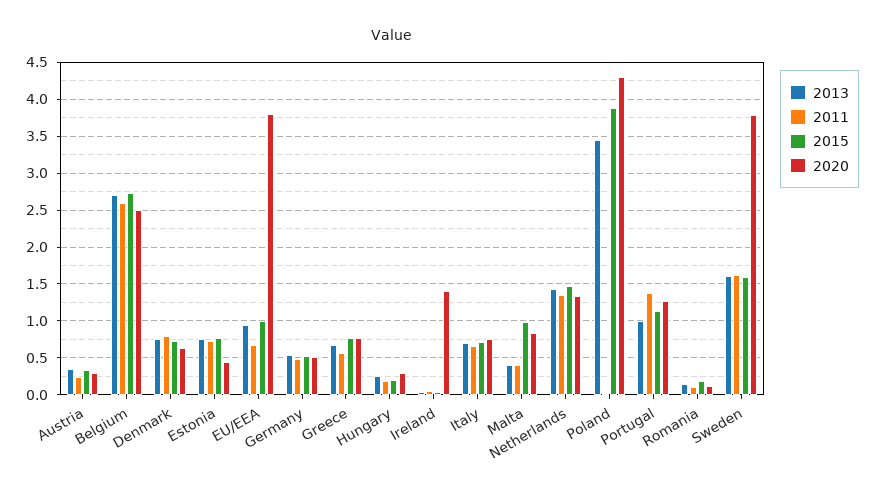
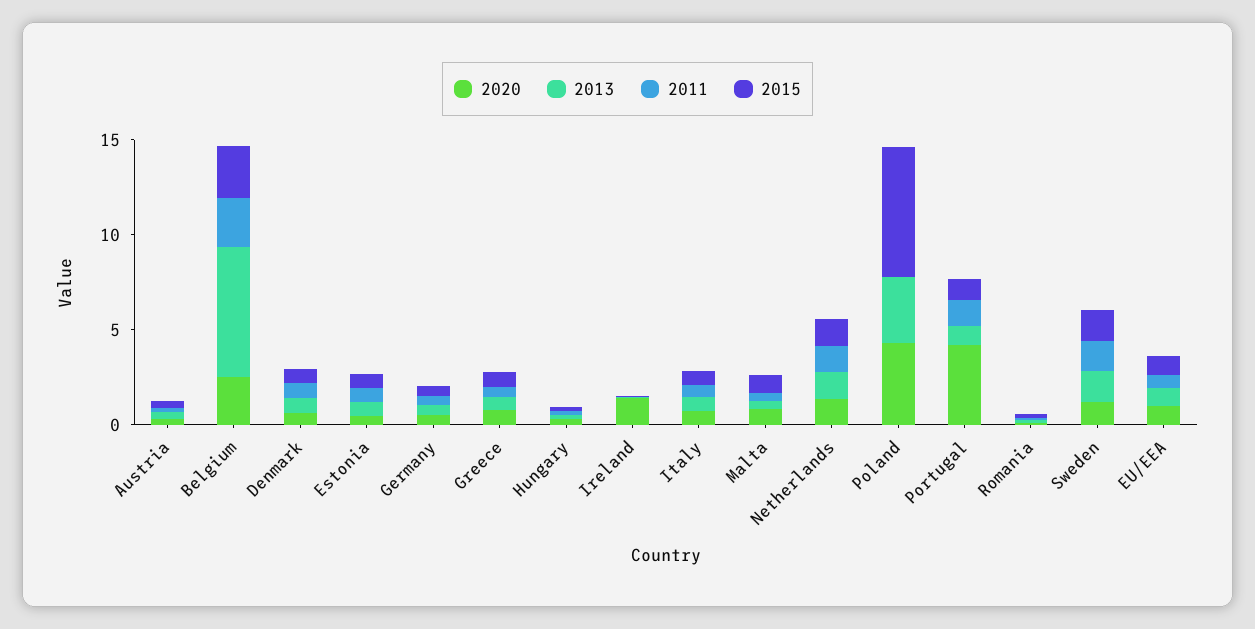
  {
    "2013": {
      "Austria": 0.4,
-     "Belgium": 2.7,
+     "Belgium": 7,
      "Denmark": 0.8,
      "Estonia": 0.8,
      "EU/EEA": 0.9,
      "Germany": 0.5,
      "Greece": 0.7,
      "Hungary": 0.2,
      "Ireland": 0,
      "Italy": 0.7,
      "Malta": 0.4,
      "Netherlands": 1.4,
      "Poland": 3.5,
      "Portugal": 1,
      "Romania": 0.1,
      "Sweden": 1.6
    },
    "2011": {
      "Austria": 0.2,
      "Belgium": 2.6,
      "Denmark": 0.8,
      "Estonia": 0.7,
      "EU/EEA": 0.7,
      "Germany": 0.5,
      "Greece": 0.6,
      "Hungary": 0.2,
      "Ireland": 0,
      "Italy": 0.7,
      "Malta": 0.4,
      "Netherlands": 1.4,
      "Poland": 0,
      "Portugal": 1.4,
      "Romania": 0.1,
      "Sweden": 1.6
    },
    "2015": {
      "Austria": 0.3,
      "Belgium": 2.7,
      "Denmark": 0.7,
      "Estonia": 0.8,
      "EU/EEA": 1,
      "Germany": 0.5,
      "Greece": 0.8,
      "Hungary": 0.2,
      "Ireland": 0,
      "Italy": 0.7,
      "Malta": 1,
      "Netherlands": 1.5,
-     "Poland": 3.9,
+     "Poland": 7,
      "Portugal": 1.1,
      "Romania": 0.2,
      "Sweden": 1.6
    },
    "2020": {
      "Austria": 0.3,
      "Belgium": 2.5,
      "Denmark": 0.6,
      "Estonia": 0.4,
-     "EU/EEA": 3.8,
+     "EU/EEA": 1,
      "Germany": 0.5,
      "Greece": 0.8,
      "Hungary": 0.3,
      "Ireland": 1.4,
      "Italy": 0.8,
      "Malta": 0.8,
      "Netherlands": 1.3,
      "Poland": 4.3,
-     "Portugal": 1.3,
+     "Portugal": 4,
      "Romania": 0.1,
-     "Sweden": 3.8
+     "Sweden": 1
    }
  }

